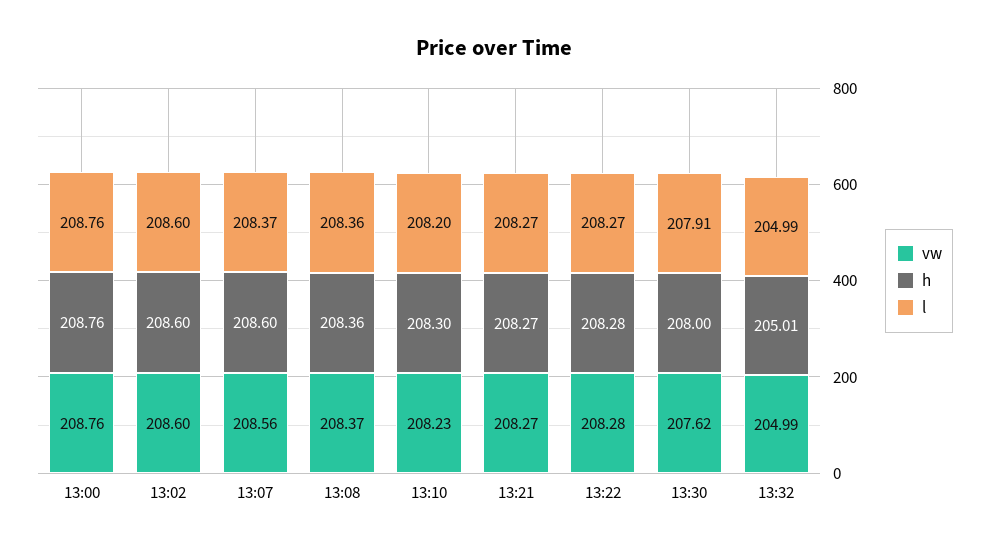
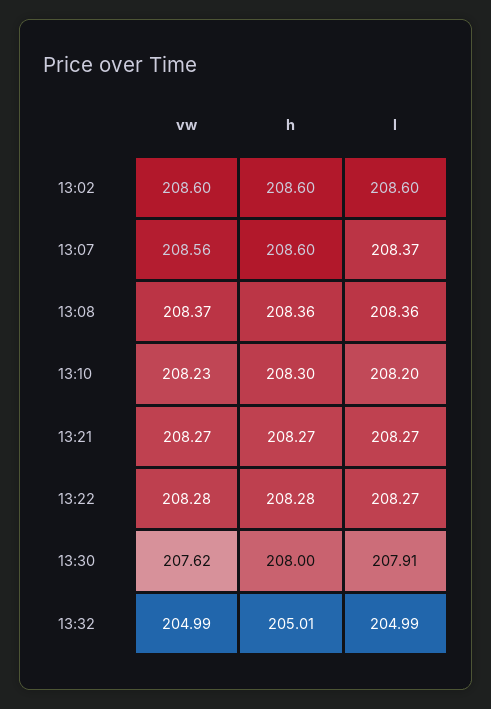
  {
    "vw": {
-     "13:00": 208.76,
      "13:02": 208.6,
      "13:07": 208.56,
      "13:08": 208.37,
      "13:10": 208.23,
      "13:21": 208.27,
      "13:22": 208.28,
      "13:30": 207.62,
      "13:32": 204.99
    },
    "h": {
-     "13:00": 208.76,
      "13:02": 208.6,
      "13:07": 208.6,
      "13:08": 208.36,
      "13:10": 208.3,
      "13:21": 208.27,
      "13:22": 208.28,
      "13:30": 208,
      "13:32": 205.01
    },
    "l": {
-     "13:00": 208.76,
      "13:02": 208.6,
      "13:07": 208.37,
      "13:08": 208.36,
      "13:10": 208.2,
      "13:21": 208.27,
      "13:22": 208.27,
      "13:30": 207.91,
      "13:32": 204.99
    }
  }

